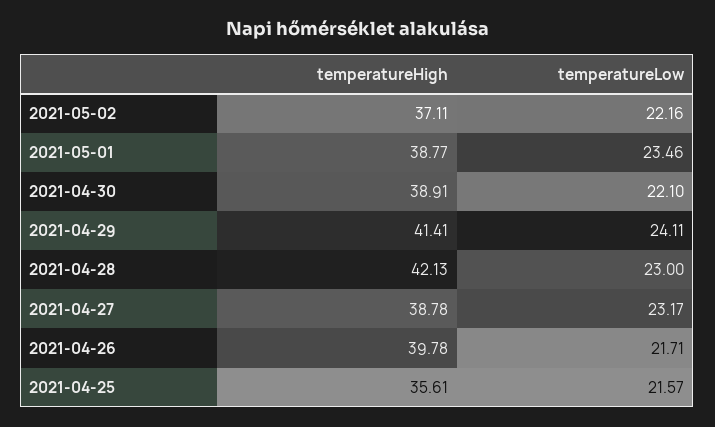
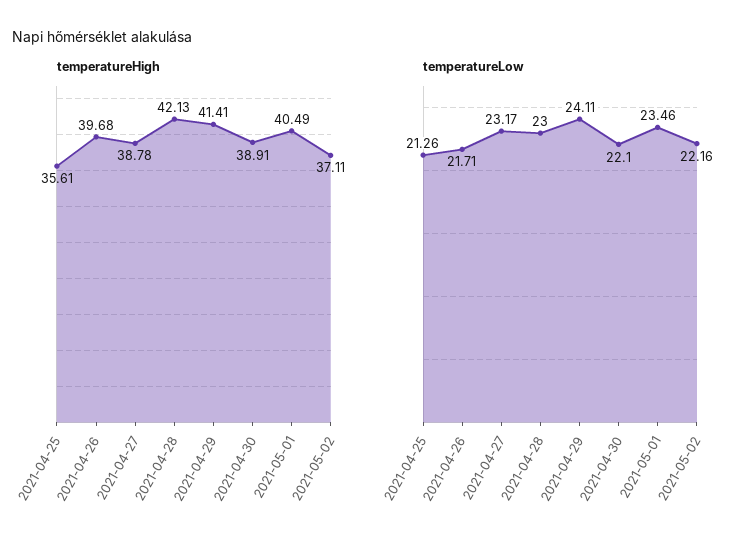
  {
    "temperatureHigh": {
      "2021-05-02": 37.11,
-     "2021-05-01": 38.77,
+     "2021-05-01": 40.49,
      "2021-04-30": 38.91,
      "2021-04-29": 41.41,
      "2021-04-28": 42.13,
      "2021-04-27": 38.78,
-     "2021-04-26": 39.78,
+     "2021-04-26": 39.68,
      "2021-04-25": 35.61
    },
    "temperatureLow": {
      "2021-05-02": 22.16,
      "2021-05-01": 23.46,
      "2021-04-30": 22.1,
      "2021-04-29": 24.11,
      "2021-04-28": 23,
      "2021-04-27": 23.17,
      "2021-04-26": 21.71,
-     "2021-04-25": 21.57
+     "2021-04-25": 21.26
    }
  }

